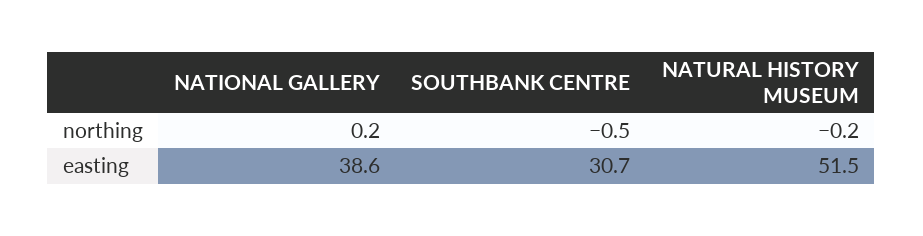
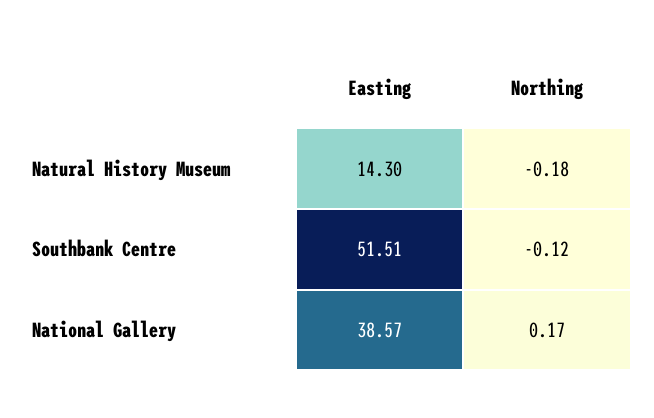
  {
    "NATIONAL GALLERY": {
      "northing": 0.17,
      "easting": 38.57
    },
    "SOUTHBANK CENTRE": {
-     "northing": -0.5,
+     "northing": -0.12,
-     "easting": 30.7
+     "easting": 51.51
    },
    "NATURAL HISTORY MUSEUM": {
      "northing": -0.18,
-     "easting": 51.5
+     "easting": 14.3
    }
  }

